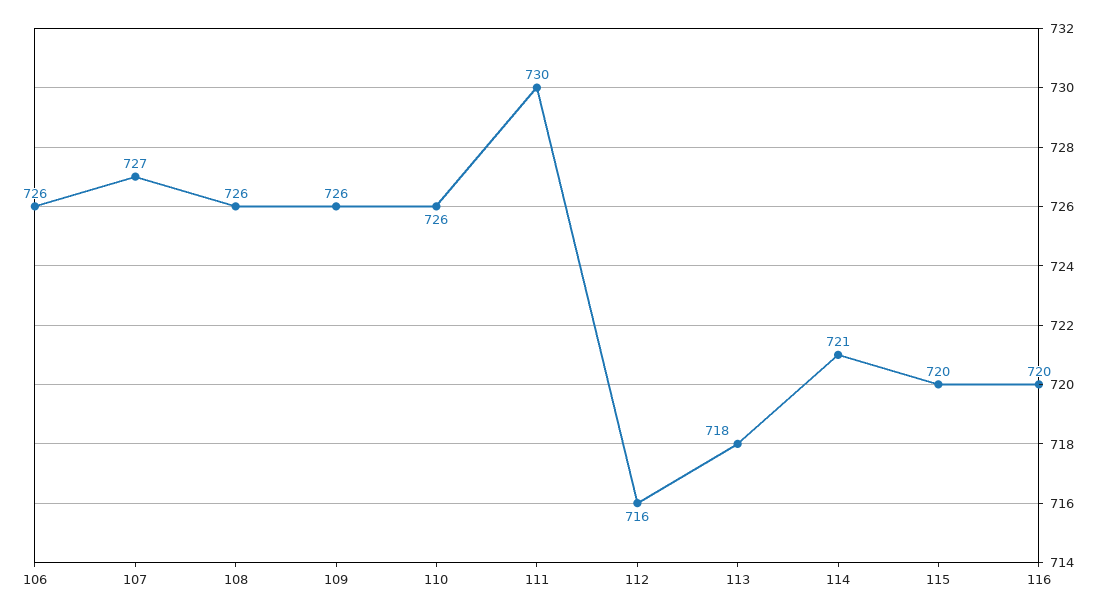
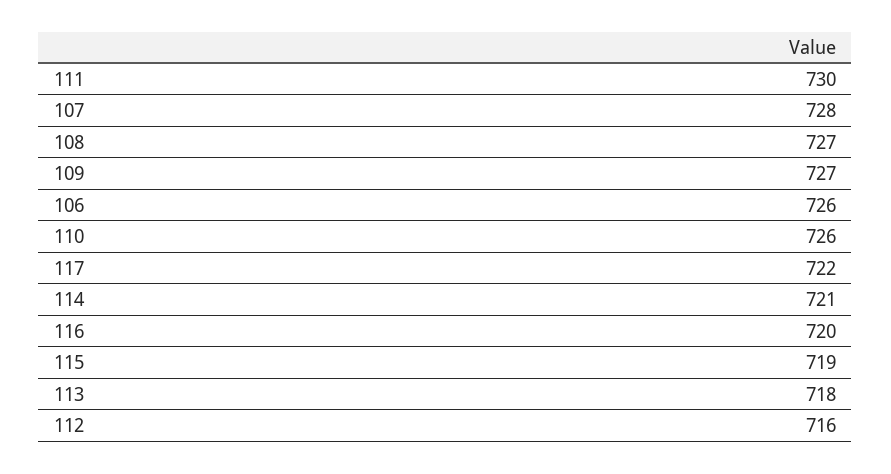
  {
    "106": 726,
-   "107": 727,
+   "107": 728,
-   "108": 726,
+   "108": 727,
-   "109": 726,
+   "109": 727,
    "110": 726,
    "111": 730,
    "112": 716,
    "113": 718,
    "114": 721,
-   "115": 720,
+   "115": 719,
-   "116": 720
+   "116": 720,
+   "117": 722
  }

